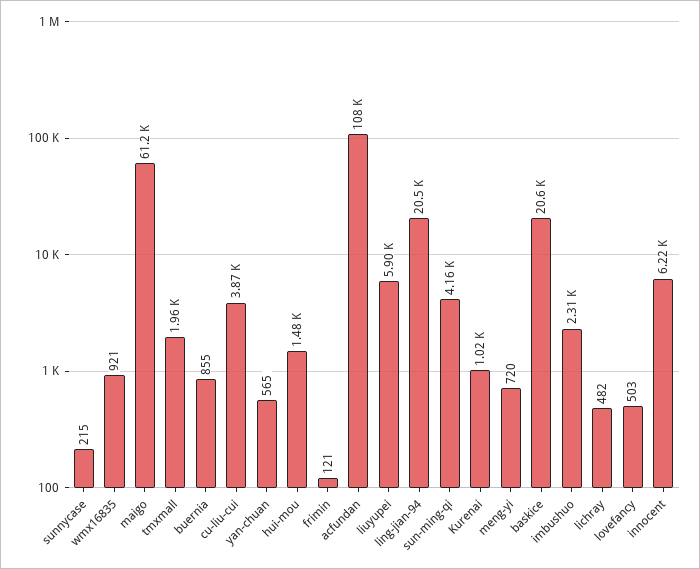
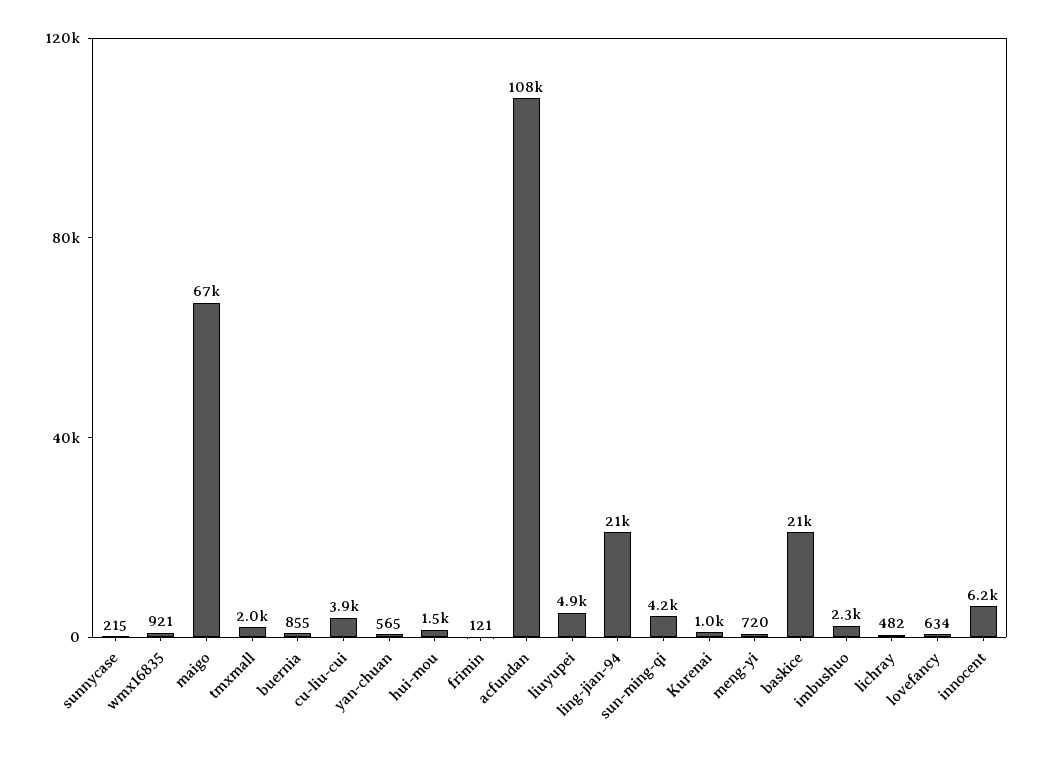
  {
    "sunnycase": 215,
    "wmx16835": 921,
-   "maigo": 61200,
+   "maigo": 67000,
    "tmxmall": 1960,
    "buernia": 855,
    "cu-liu-cui": 3870,
    "yan-chuan": 565,
    "hui-mou": 1480,
    "frimin": 121,
    "acfundan": 108000,
-   "liuyupei": 5900,
+   "liuyupei": 4900,
    "ling-jian-94": 20500,
    "sun-ming-qi": 4160,
    "Kurenai": 1020,
    "meng-yi": 720,
    "baskice": 20600,
    "imbushuo": 2310,
    "lichray": 482,
-   "lovefancy": 503,
+   "lovefancy": 634,
    "innocent": 6220
  }

